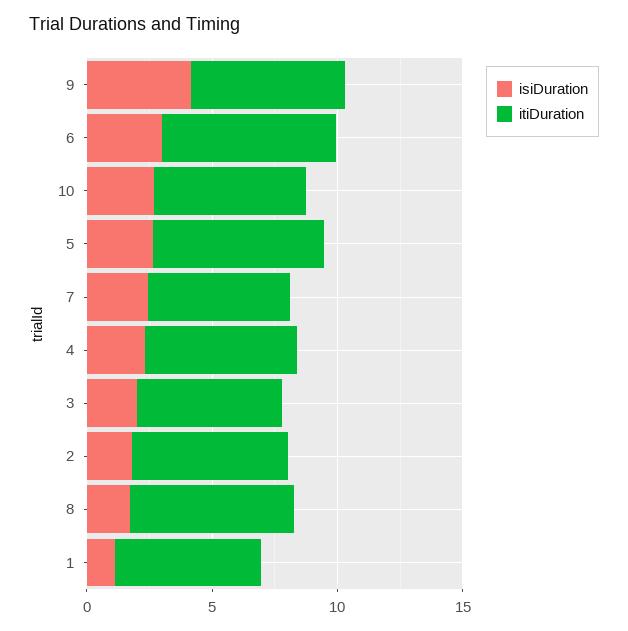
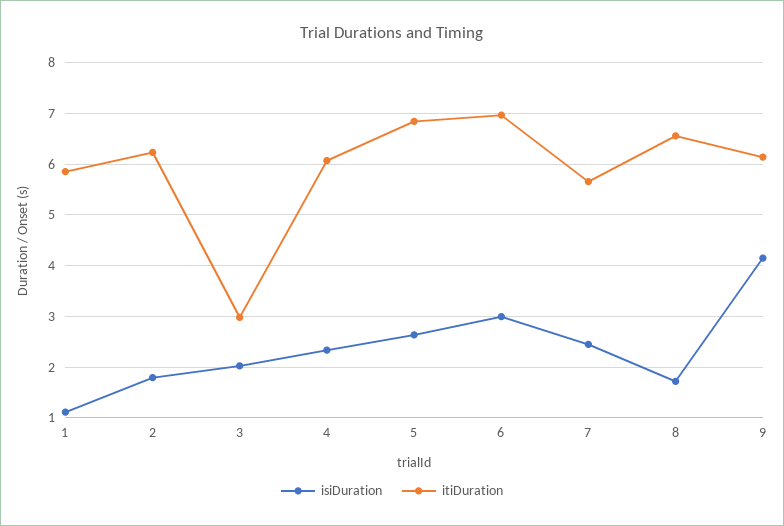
  {
    "isiDuration": {
      "9": 4.2,
      "6": 3,
-     "10": 3,
      "5": 2.6,
      "7": 2.4,
      "4": 2.4,
      "3": 2,
      "2": 1.8,
      "8": 1.8,
      "1": 1.2
    },
    "itiDuration": {
      "9": 6.2,
      "6": 7,
-     "10": 6,
      "5": 6.8,
      "7": 5.6,
      "4": 6,
-     "3": 6,
+     "3": 3,
      "2": 6.2,
      "8": 6.6,
      "1": 5.8
    }
  }

